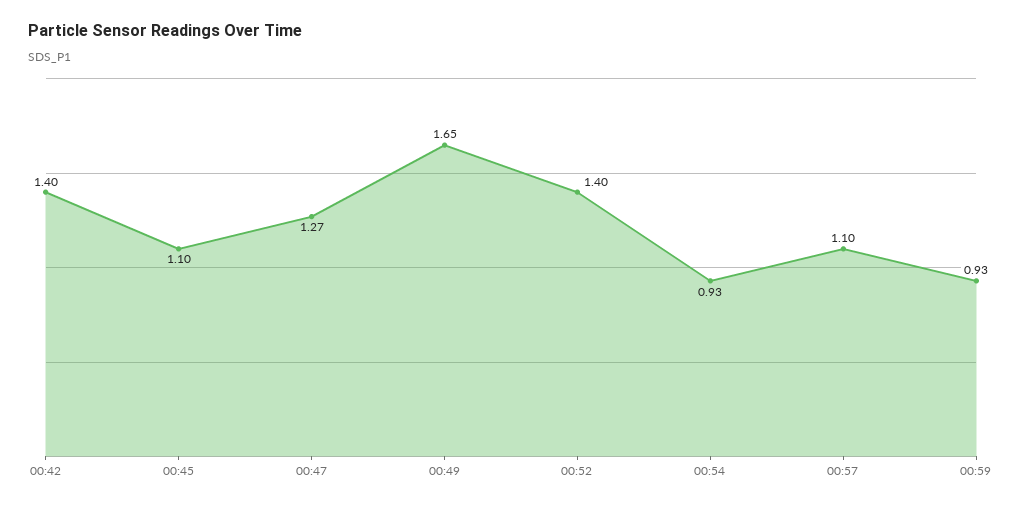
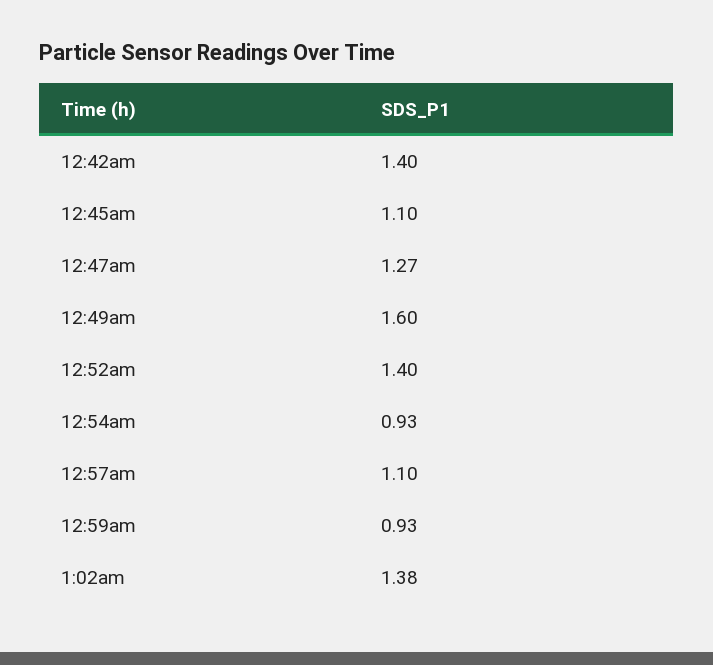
  {
    "00:42": 1.4,
    "00:45": 1.1,
    "00:47": 1.27,
-   "00:49": 1.65,
+   "00:49": 1.6,
    "00:52": 1.4,
    "00:54": 0.93,
    "00:57": 1.1,
-   "00:59": 0.93
+   "00:59": 0.93,
+   "1:02am": 1.38
  }

